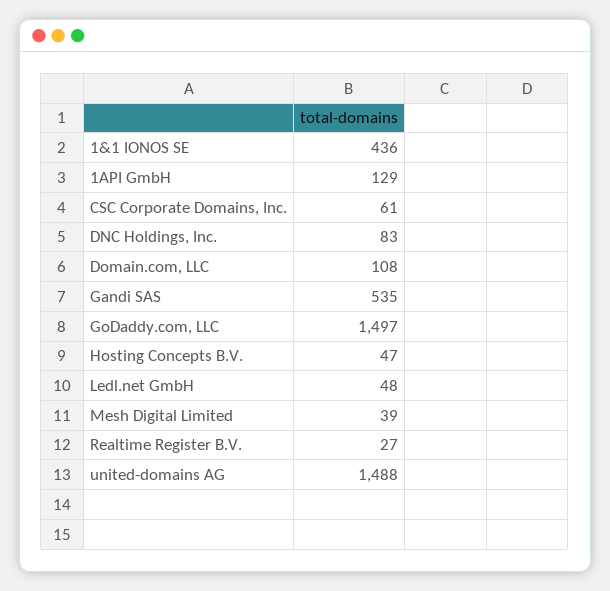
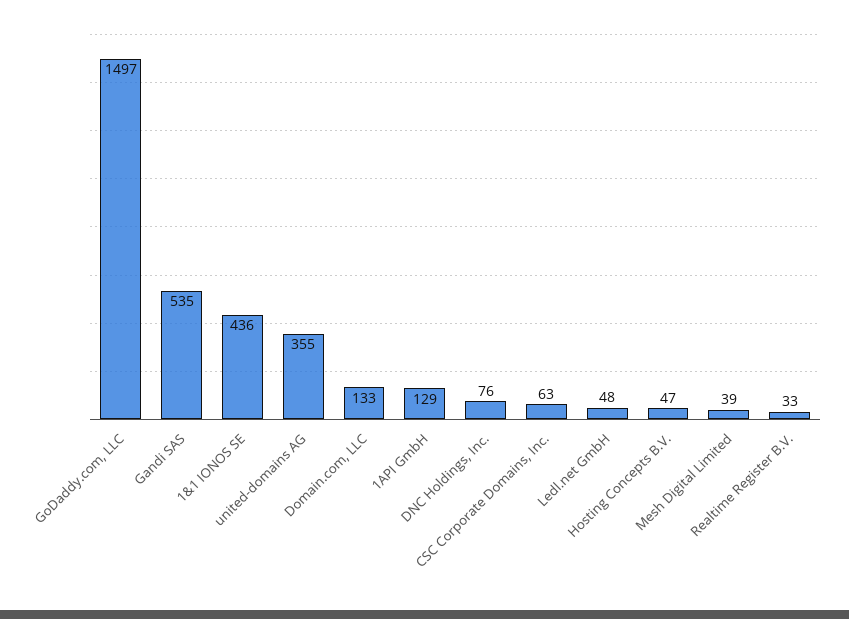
  {
    "1&1 IONOS SE": 436,
    "1API GmbH": 129,
-   "CSC Corporate Domains, Inc.": 61,
+   "CSC Corporate Domains, Inc.": 63,
-   "DNC Holdings, Inc.": 83,
+   "DNC Holdings, Inc.": 76,
-   "Domain.com, LLC": 108,
+   "Domain.com, LLC": 133,
    "Gandi SAS": 535,
    "GoDaddy.com, LLC": 1497,
    "Hosting Concepts B.V.": 47,
    "Ledl.net GmbH": 48,
    "Mesh Digital Limited": 39,
-   "Realtime Register B.V.": 27,
+   "Realtime Register B.V.": 33,
-   "united-domains AG": 1488
+   "united-domains AG": 355
  }

